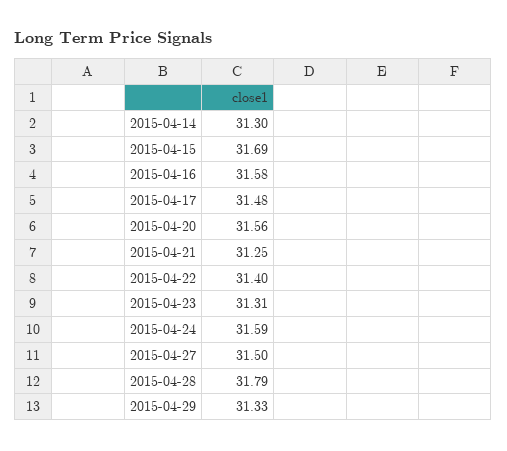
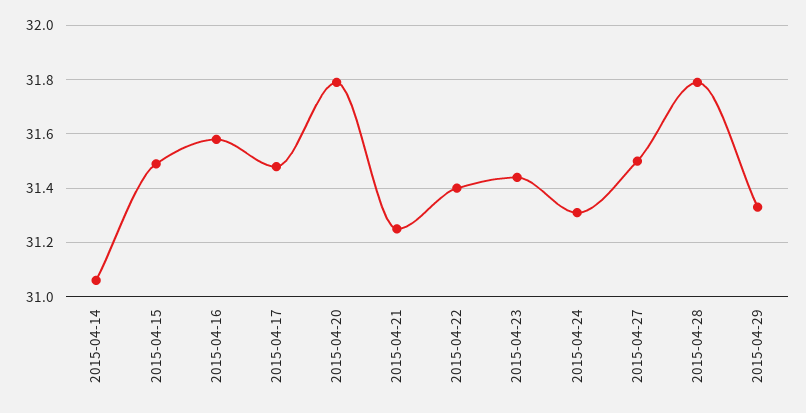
  {
-   "2015-04-14": 31.3,
+   "2015-04-14": 31.05,
-   "2015-04-15": 31.69,
+   "2015-04-15": 31.5,
    "2015-04-16": 31.58,
    "2015-04-17": 31.48,
-   "2015-04-20": 31.56,
+   "2015-04-20": 31.8,
    "2015-04-21": 31.25,
    "2015-04-22": 31.4,
-   "2015-04-23": 31.31,
+   "2015-04-23": 31.45,
-   "2015-04-24": 31.59,
+   "2015-04-24": 31.3,
    "2015-04-27": 31.5,
    "2015-04-28": 31.79,
    "2015-04-29": 31.33
  }

